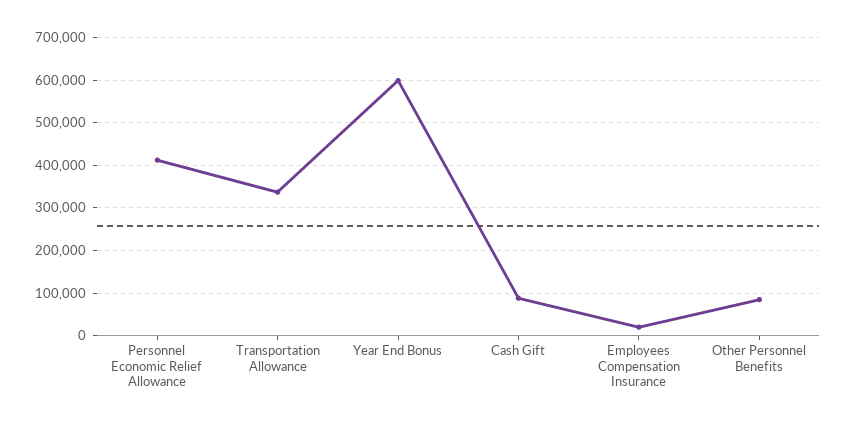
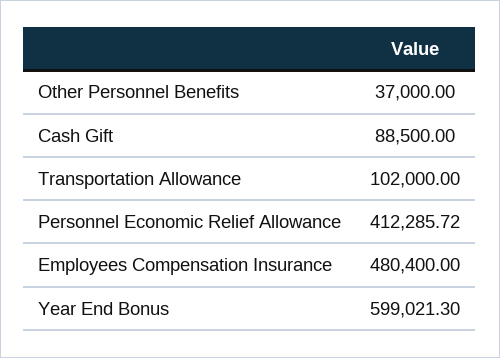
  {
    "Personnel Economic Relief Allowance": 412285.72,
-   "Transportation Allowance": 340000,
+   "Transportation Allowance": 102000,
    "Year End Bonus": 599021.3,
    "Cash Gift": 88500,
-   "Employees Compensation Insurance": 20000,
+   "Employees Compensation Insurance": 480400,
-   "Other Personnel Benefits": 80000
+   "Other Personnel Benefits": 37000
  }

